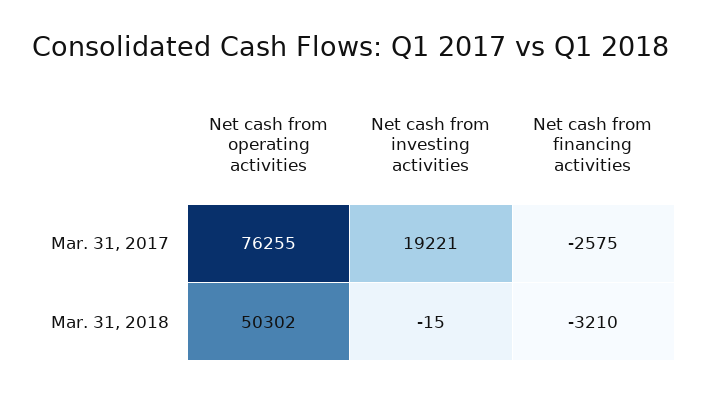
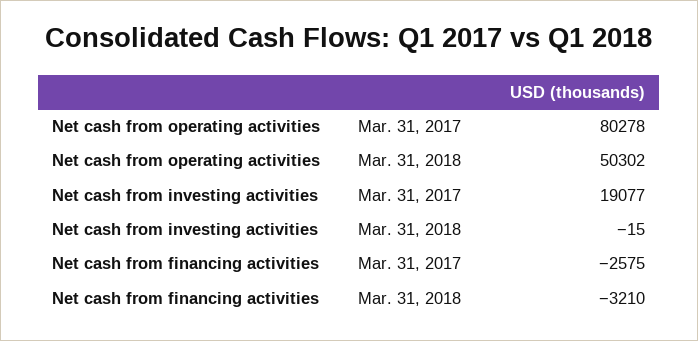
  {
    "Net cash from operating activities": {
-     "Mar. 31, 2017": 76255,
+     "Mar. 31, 2017": 80278,
      "Mar. 31, 2018": 50302
    },
    "Net cash from investing activities": {
-     "Mar. 31, 2017": 19221,
+     "Mar. 31, 2017": 19077,
      "Mar. 31, 2018": -15
    },
    "Net cash from financing activities": {
      "Mar. 31, 2017": -2575,
      "Mar. 31, 2018": -3210
    }
  }

